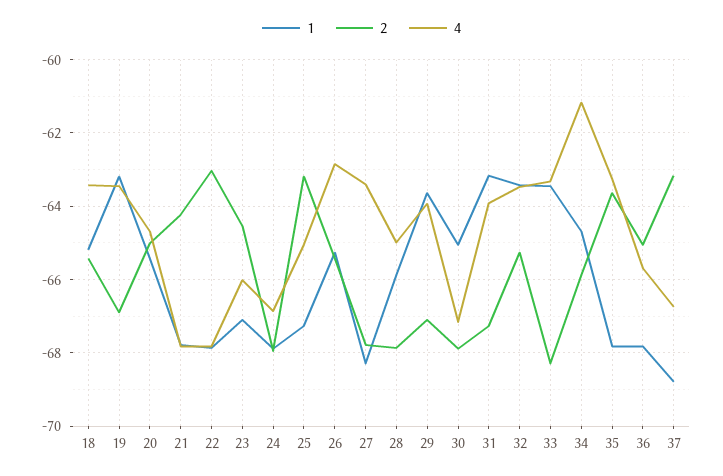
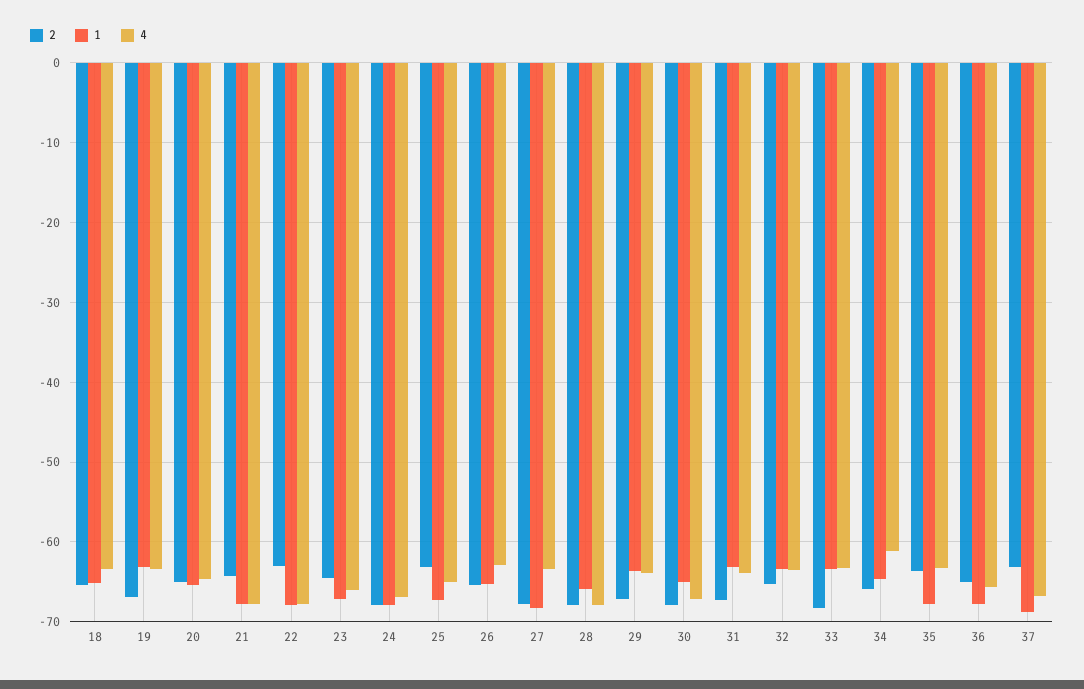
  {
    "1": {
      "18": -65.2,
      "19": -63.2,
      "20": -65.4,
      "21": -67.8,
      "22": -67.8,
      "23": -67.2,
      "24": -67.8,
      "25": -67.2,
      "26": -65.2,
      "27": -68.2,
      "28": -65.8,
      "29": -63.6,
      "30": -65,
      "31": -63.2,
      "32": -63.4,
      "33": -63.4,
      "34": -64.6,
      "35": -67.8,
      "36": -67.8,
      "37": -68.8
    },
    "2": {
      "18": -65.4,
      "19": -66.8,
      "20": -65,
      "21": -64.2,
      "22": -63,
      "23": -64.6,
      "24": -68,
      "25": -63.2,
      "26": -65.4,
      "27": -67.8,
      "28": -67.8,
      "29": -67.2,
      "30": -67.8,
      "31": -67.2,
      "32": -65.2,
      "33": -68.2,
      "34": -65.8,
      "35": -63.6,
      "36": -65,
      "37": -63.2
    },
    "4": {
      "18": -63.4,
      "19": -63.4,
      "20": -64.6,
      "21": -67.8,
      "22": -67.8,
      "23": -66,
      "24": -66.8,
      "25": -65,
      "26": -62.8,
      "27": -63.4,
-     "28": -65,
+     "28": -68,
      "29": -64,
      "30": -67.2,
      "31": -64,
      "32": -63.4,
      "33": -63.4,
      "34": -61.2,
      "35": -63.2,
      "36": -65.6,
      "37": -66.8
    }
  }

